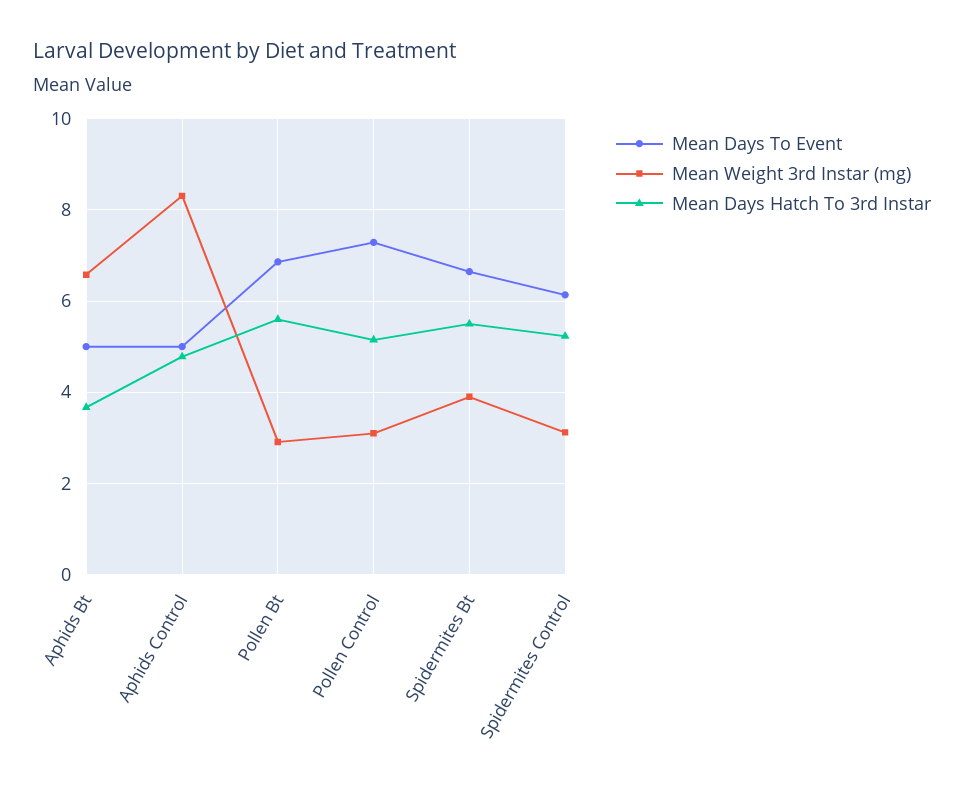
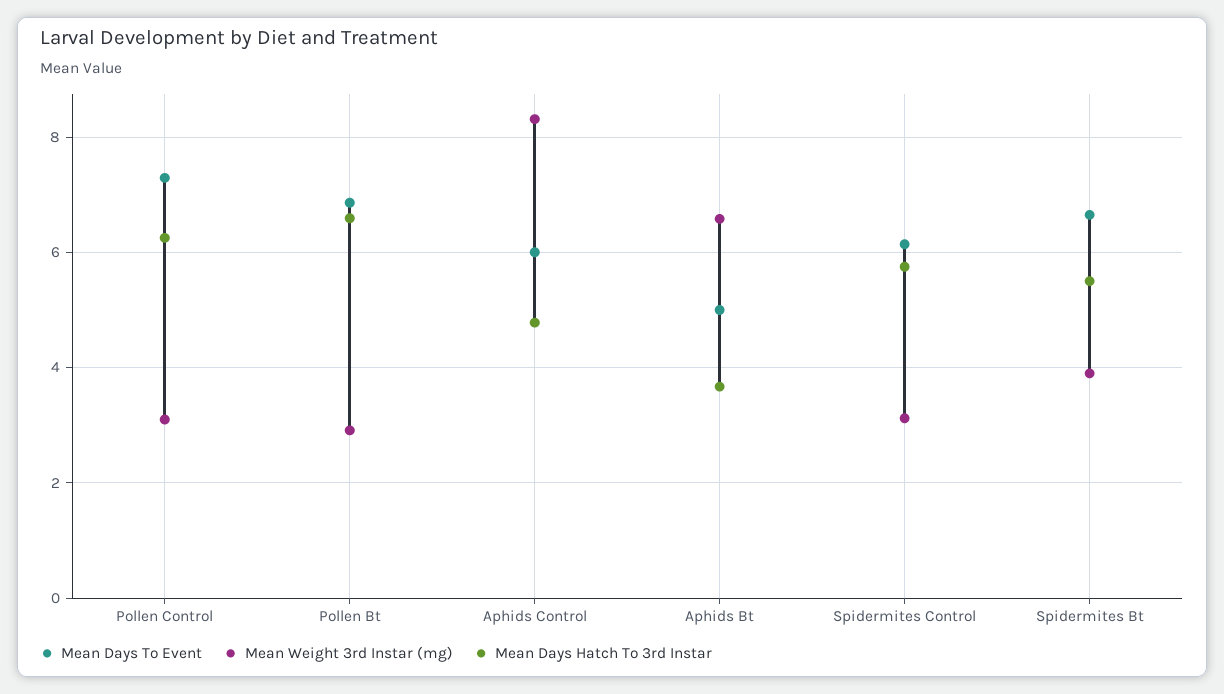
  {
    "Mean Days To Event": {
      "Aphids Bt": 5,
-     "Aphids Control": 5,
+     "Aphids Control": 6,
      "Pollen Bt": 6.8,
      "Pollen Control": 7.2,
      "Spidermites Bt": 6.6,
      "Spidermites Control": 6.2
    },
    "Mean Weight 3rd Instar (mg)": {
      "Aphids Bt": 6.6,
      "Aphids Control": 8.4,
      "Pollen Bt": 3,
      "Pollen Control": 3.2,
      "Spidermites Bt": 4,
      "Spidermites Control": 3.2
    },
    "Mean Days Hatch To 3rd Instar": {
      "Aphids Bt": 3.6,
      "Aphids Control": 4.8,
-     "Pollen Bt": 5.6,
+     "Pollen Bt": 6.6,
-     "Pollen Control": 5.2,
+     "Pollen Control": 6.2,
      "Spidermites Bt": 5.6,
-     "Spidermites Control": 5.2
+     "Spidermites Control": 5.8
    }
  }

